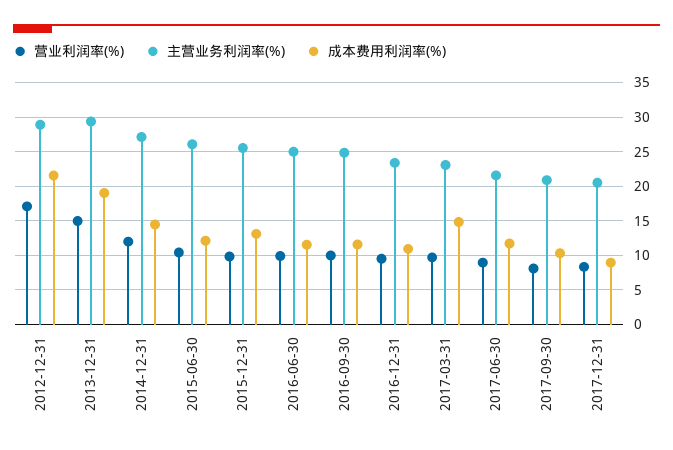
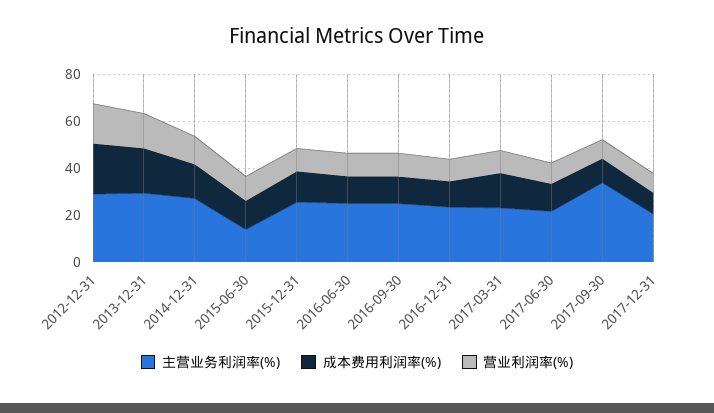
  {
    "营业利润率(%)": {
      "2012-12-31": 17,
      "2013-12-31": 15,
      "2014-12-31": 12,
      "2015-06-30": 10,
      "2015-12-31": 10,
      "2016-06-30": 10,
      "2016-09-30": 10,
      "2016-12-31": 10,
      "2017-03-31": 10,
      "2017-06-30": 9,
      "2017-09-30": 8,
      "2017-12-31": 8
    },
    "主营业务利润率(%)": {
      "2012-12-31": 29,
      "2013-12-31": 29,
      "2014-12-31": 27,
-     "2015-06-30": 26,
+     "2015-06-30": 15,
      "2015-12-31": 26,
      "2016-06-30": 25,
      "2016-09-30": 25,
      "2016-12-31": 23,
      "2017-03-31": 23,
      "2017-06-30": 22,
-     "2017-09-30": 21,
+     "2017-09-30": 35,
      "2017-12-31": 21
    },
    "成本费用利润率(%)": {
      "2012-12-31": 22,
      "2013-12-31": 19,
      "2014-12-31": 14,
      "2015-06-30": 12,
      "2015-12-31": 13,
      "2016-06-30": 12,
      "2016-09-30": 12,
      "2016-12-31": 11,
      "2017-03-31": 15,
      "2017-06-30": 12,
      "2017-09-30": 10,
      "2017-12-31": 9
    }
  }

